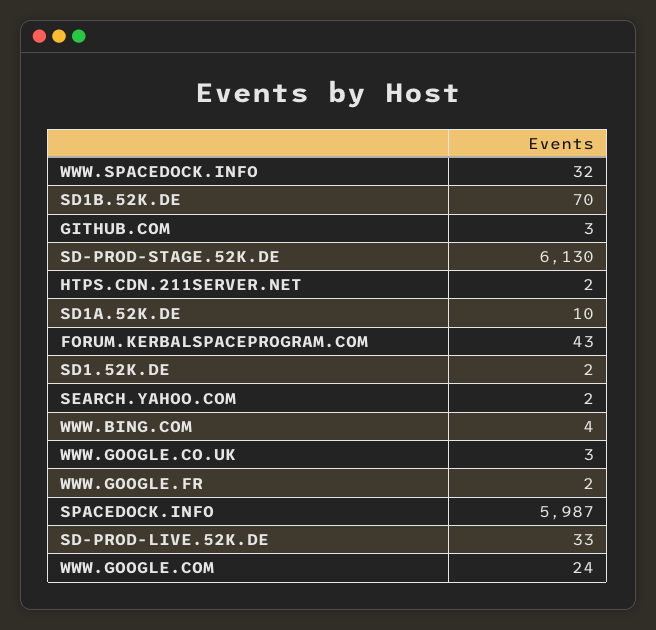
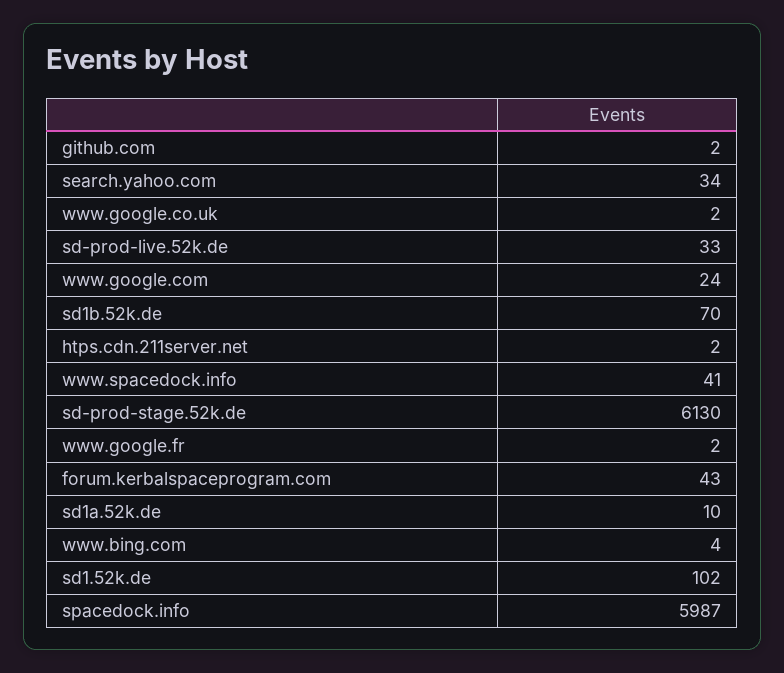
  {
-   "WWW.SPACEDOCK.INFO": 32,
+   "WWW.SPACEDOCK.INFO": 41,
    "SD1B.52K.DE": 70,
-   "GITHUB.COM": 3,
+   "GITHUB.COM": 2,
    "SD-PROD-STAGE.52K.DE": 6130,
    "HTPS.CDN.211SERVER.NET": 2,
    "SD1A.52K.DE": 10,
    "FORUM.KERBALSPACEPROGRAM.COM": 43,
-   "SD1.52K.DE": 2,
+   "SD1.52K.DE": 102,
-   "SEARCH.YAHOO.COM": 2,
+   "SEARCH.YAHOO.COM": 34,
    "WWW.BING.COM": 4,
-   "WWW.GOOGLE.CO.UK": 3,
+   "WWW.GOOGLE.CO.UK": 2,
    "WWW.GOOGLE.FR": 2,
    "SPACEDOCK.INFO": 5987,
    "SD-PROD-LIVE.52K.DE": 33,
    "WWW.GOOGLE.COM": 24
  }

